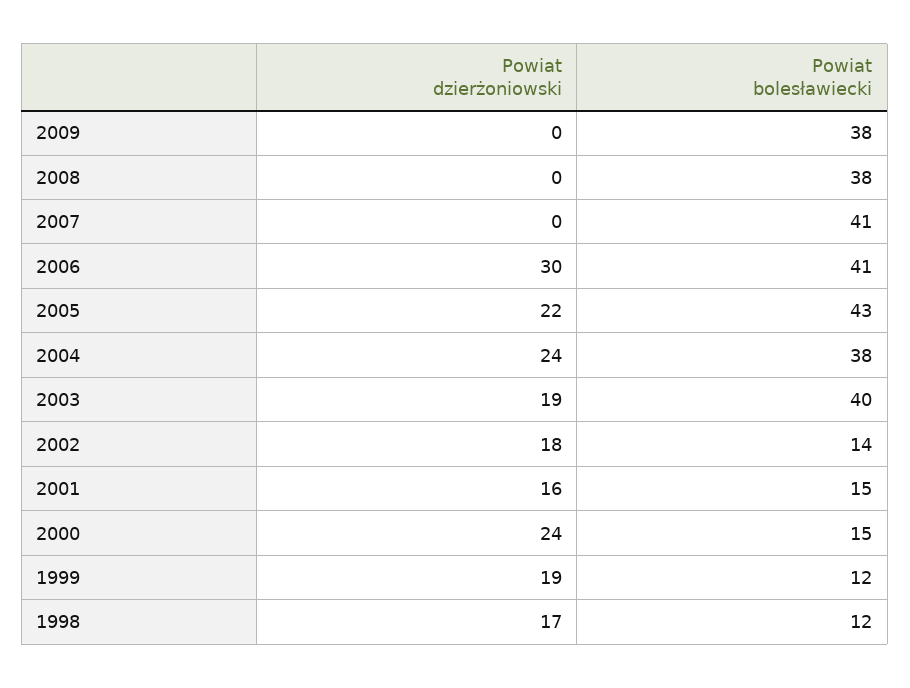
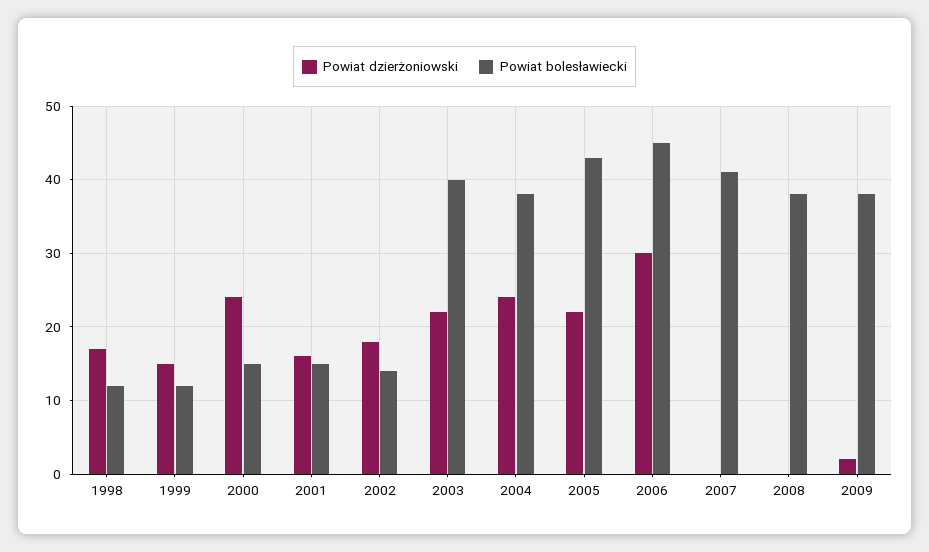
  {
    "Powiat dzierżoniowski": {
-     "2009": 0,
+     "2009": 2,
      "2008": 0,
      "2007": 0,
      "2006": 30,
      "2005": 22,
      "2004": 24,
-     "2003": 19,
+     "2003": 22,
      "2002": 18,
      "2001": 16,
      "2000": 24,
-     "1999": 19,
+     "1999": 15,
      "1998": 17
    },
    "Powiat bolesławiecki": {
      "2009": 38,
      "2008": 38,
      "2007": 41,
-     "2006": 41,
+     "2006": 45,
      "2005": 43,
      "2004": 38,
      "2003": 40,
      "2002": 14,
      "2001": 15,
      "2000": 15,
      "1999": 12,
      "1998": 12
    }
  }

